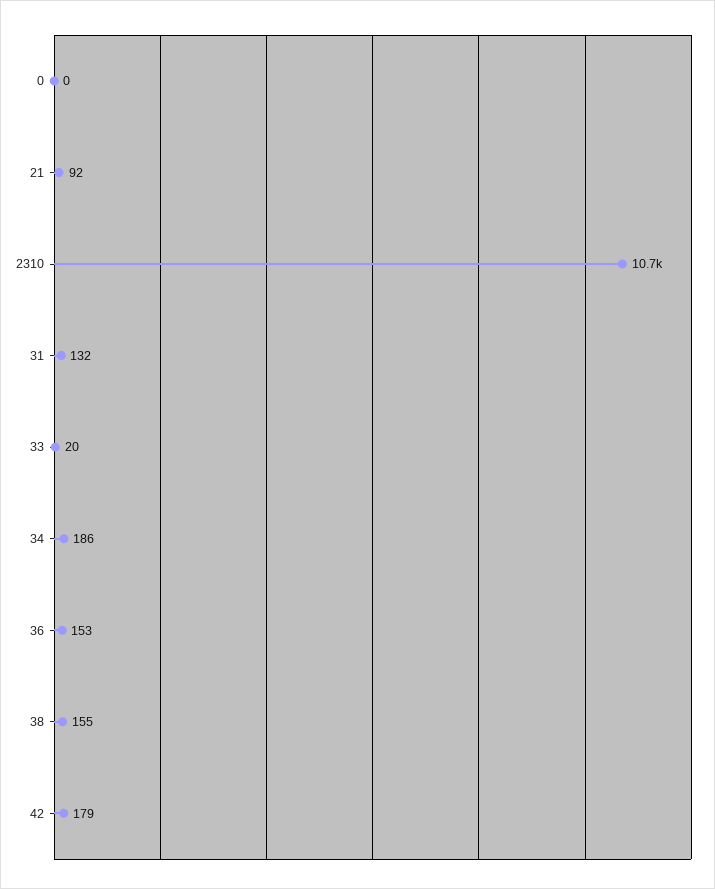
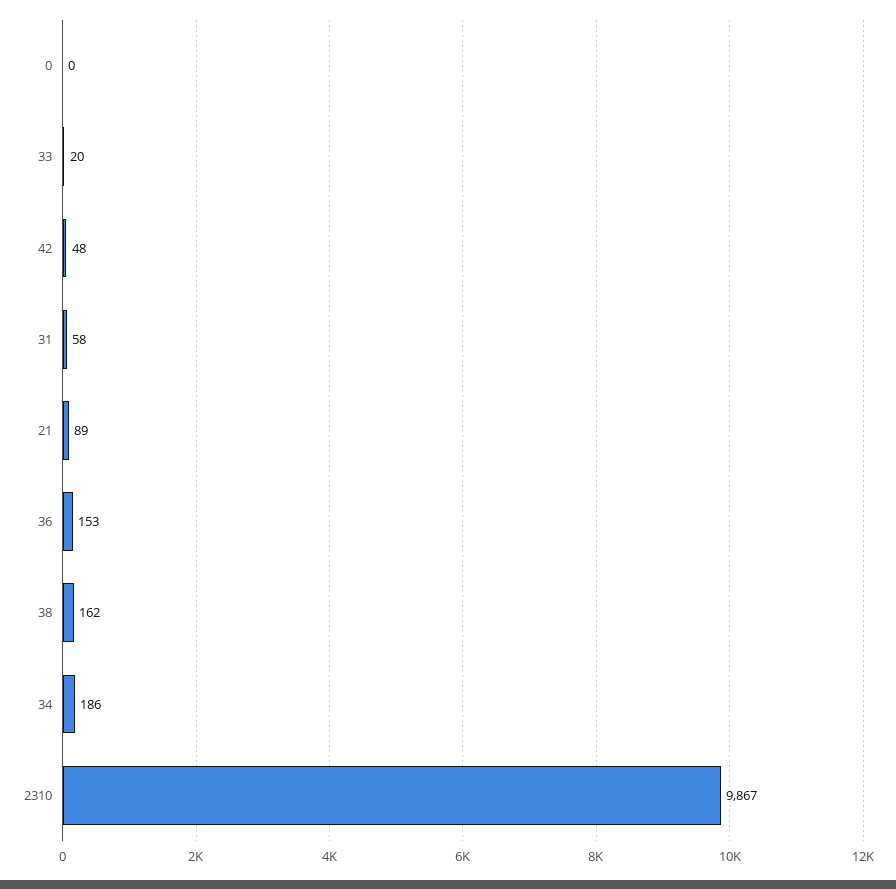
  {
    "0": 0,
-   "21": 92,
+   "21": 89,
-   "2310": 10700,
+   "2310": 9867,
-   "31": 132,
+   "31": 58,
    "33": 20,
    "34": 186,
    "36": 153,
-   "38": 155,
+   "38": 162,
-   "42": 179
+   "42": 48
  }

